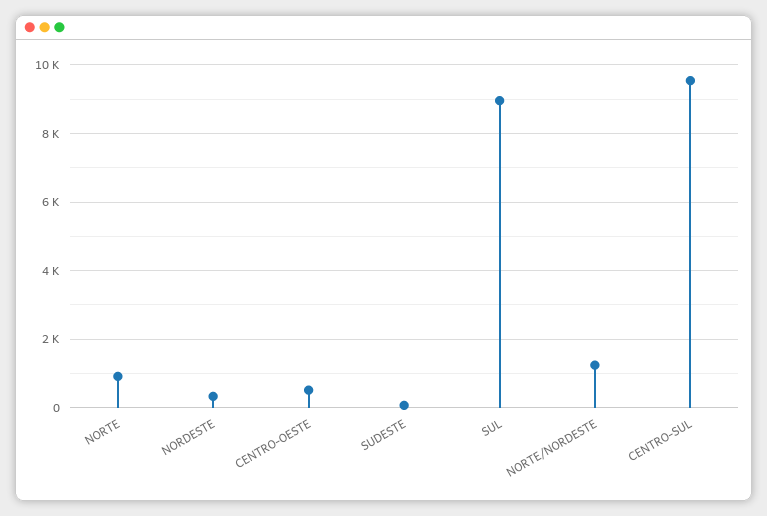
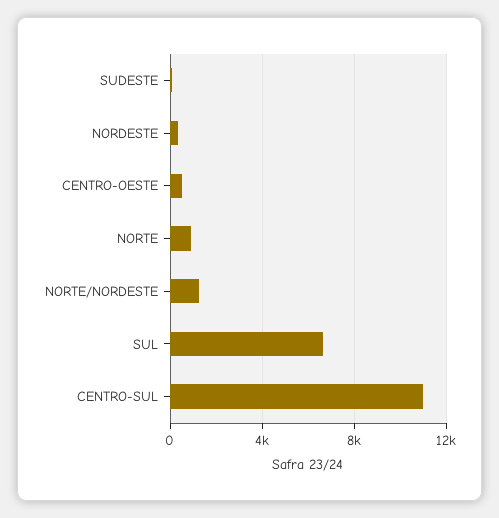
  {
    "NORTE": 1000,
    "NORDESTE": 400,
    "CENTRO-OESTE": 600,
    "SUDESTE": 0,
-   "SUL": 9000,
+   "SUL": 6500,
    "NORTE/NORDESTE": 1200,
-   "CENTRO-SUL": 9600
+   "CENTRO-SUL": 11000
  }

